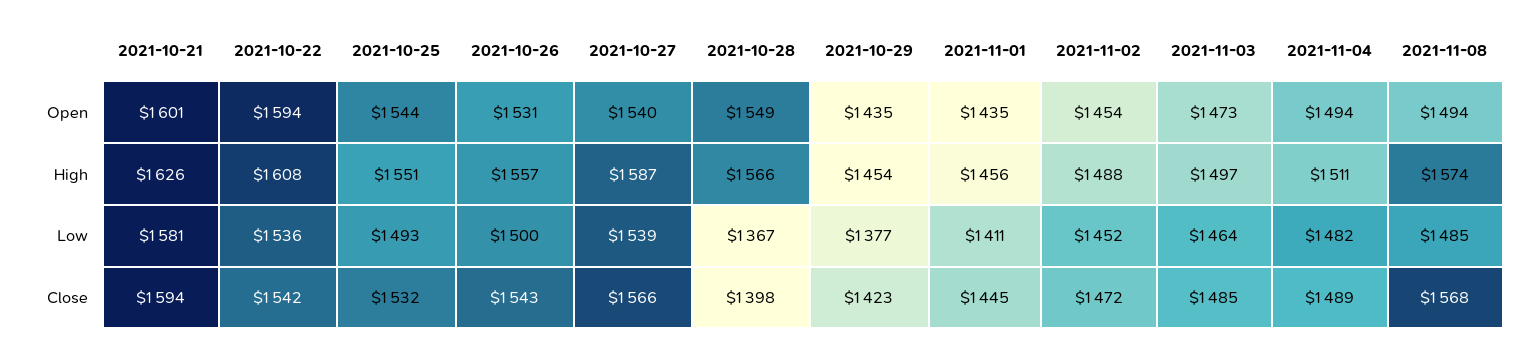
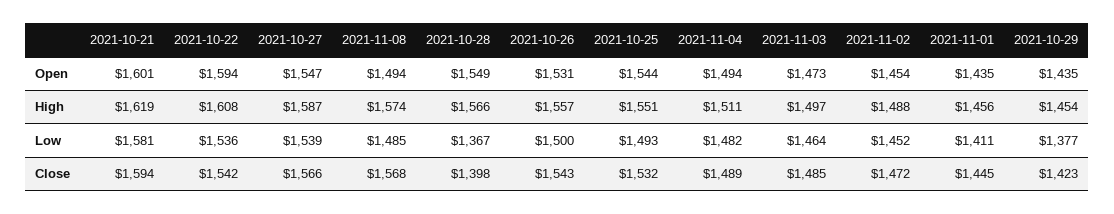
  {
    "2021-10-21": {
      "Open": 1601,
-     "High": 1626,
+     "High": 1619,
      "Low": 1581,
      "Close": 1594
    },
    "2021-10-22": {
      "Open": 1594,
      "High": 1608,
      "Low": 1536,
      "Close": 1542
    },
    "2021-10-25": {
      "Open": 1544,
      "High": 1551,
      "Low": 1493,
      "Close": 1532
    },
    "2021-10-26": {
      "Open": 1531,
      "High": 1557,
      "Low": 1500,
      "Close": 1543
    },
    "2021-10-27": {
-     "Open": 1540,
+     "Open": 1547,
      "High": 1587,
      "Low": 1539,
      "Close": 1566
    },
    "2021-10-28": {
      "Open": 1549,
      "High": 1566,
      "Low": 1367,
      "Close": 1398
    },
    "2021-10-29": {
      "Open": 1435,
      "High": 1454,
      "Low": 1377,
      "Close": 1423
    },
    "2021-11-01": {
      "Open": 1435,
      "High": 1456,
      "Low": 1411,
      "Close": 1445
    },
    "2021-11-02": {
      "Open": 1454,
      "High": 1488,
      "Low": 1452,
      "Close": 1472
    },
    "2021-11-03": {
      "Open": 1473,
      "High": 1497,
      "Low": 1464,
      "Close": 1485
    },
    "2021-11-04": {
      "Open": 1494,
      "High": 1511,
      "Low": 1482,
      "Close": 1489
    },
    "2021-11-08": {
      "Open": 1494,
      "High": 1574,
      "Low": 1485,
      "Close": 1568
    }
  }

